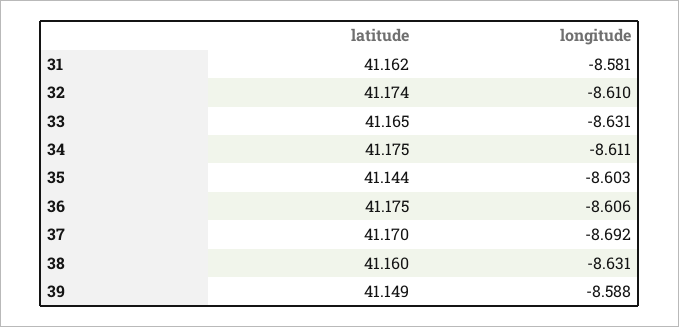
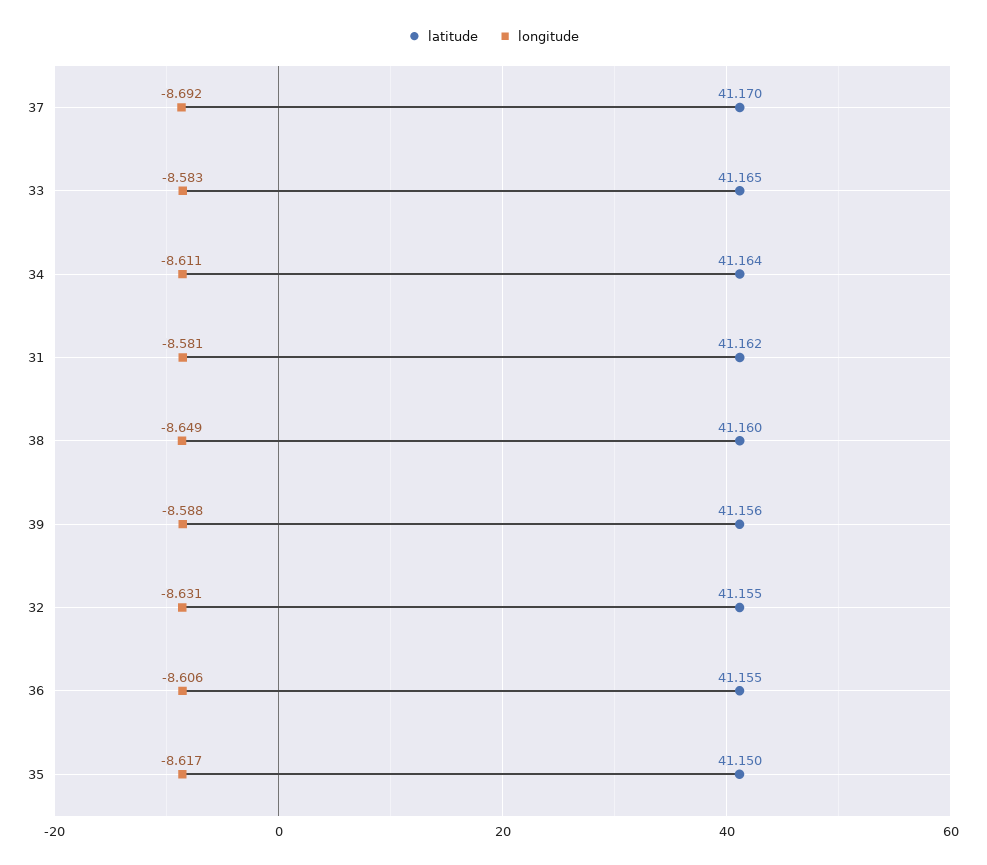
  {
    "latitude": {
      "31": 41.162,
-     "32": 41.174,
+     "32": 41.155,
      "33": 41.165,
-     "34": 41.175,
+     "34": 41.164,
-     "35": 41.144,
+     "35": 41.15,
-     "36": 41.175,
+     "36": 41.155,
      "37": 41.17,
      "38": 41.16,
-     "39": 41.149
+     "39": 41.156
    },
    "longitude": {
      "31": -8.581,
-     "32": -8.61,
+     "32": -8.631,
-     "33": -8.631,
+     "33": -8.583,
      "34": -8.611,
-     "35": -8.603,
+     "35": -8.617,
      "36": -8.606,
      "37": -8.692,
-     "38": -8.631,
+     "38": -8.649,
      "39": -8.588
    }
  }

